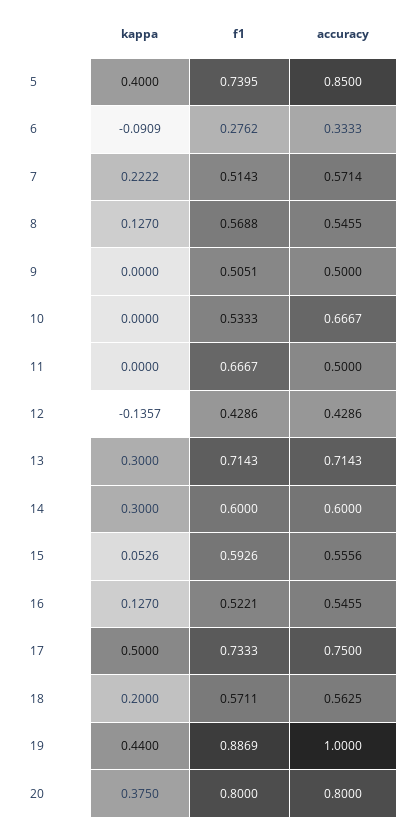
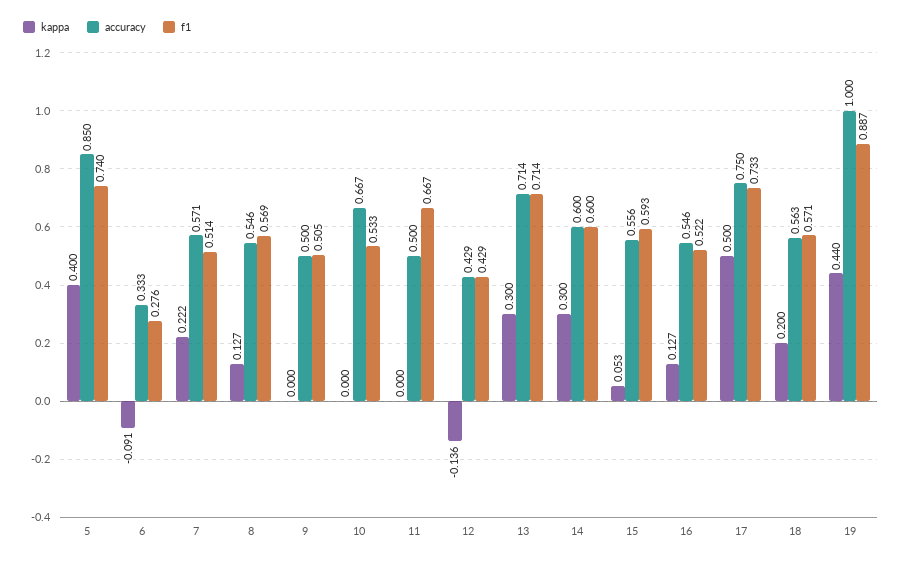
  {
    "kappa": {
      "5": 0.4,
      "6": -0.0909,
      "7": 0.2222,
      "8": 0.127,
      "9": 0,
      "10": 0,
      "11": 0,
      "12": -0.1357,
      "13": 0.3,
      "14": 0.3,
      "15": 0.0526,
      "16": 0.127,
      "17": 0.5,
      "18": 0.2,
-     "19": 0.44,
+     "19": 0.44
-     "20": 0.375
    },
    "f1": {
      "5": 0.7395,
      "6": 0.2762,
      "7": 0.5143,
      "8": 0.5688,
      "9": 0.5051,
      "10": 0.5333,
      "11": 0.6667,
      "12": 0.4286,
      "13": 0.7143,
      "14": 0.6,
      "15": 0.5926,
      "16": 0.5221,
      "17": 0.7333,
      "18": 0.5711,
-     "19": 0.8869,
+     "19": 0.8869
-     "20": 0.8
    },
    "accuracy": {
      "5": 0.85,
      "6": 0.3333,
      "7": 0.5714,
      "8": 0.5455,
      "9": 0.5,
      "10": 0.6667,
      "11": 0.5,
      "12": 0.4286,
      "13": 0.7143,
      "14": 0.6,
      "15": 0.5556,
      "16": 0.5455,
      "17": 0.75,
      "18": 0.5625,
-     "19": 1,
+     "19": 1
-     "20": 0.8
    }
  }

